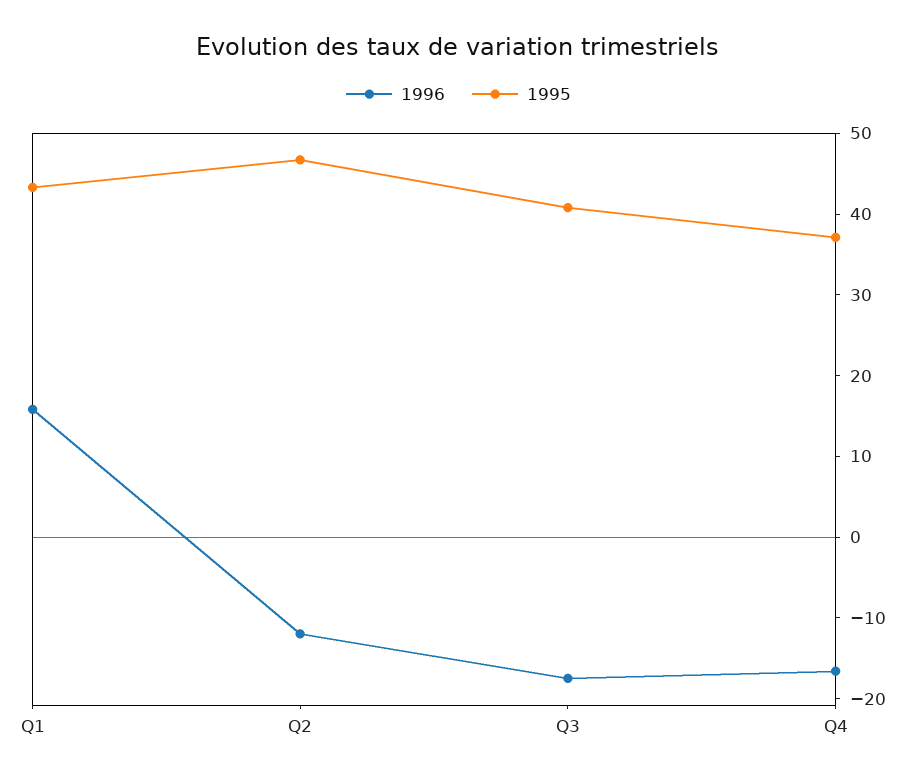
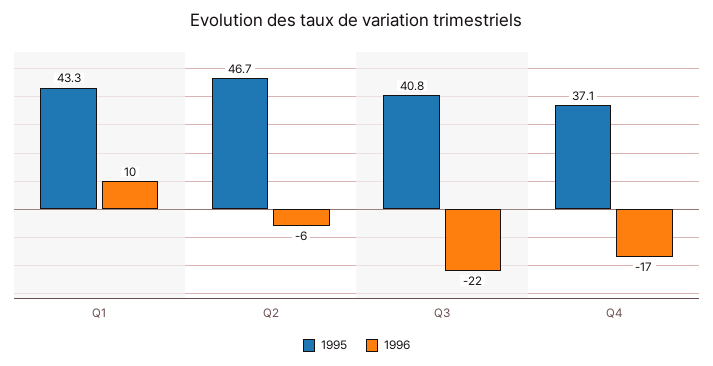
  {
    "1996": {
-     "Q1": 16,
+     "Q1": 10,
-     "Q2": -12,
+     "Q2": -6,
-     "Q3": -18,
+     "Q3": -22,
      "Q4": -17
    },
    "1995": {
      "Q1": 43.3,
      "Q2": 46.7,
      "Q3": 40.8,
      "Q4": 37.1
    }
  }

